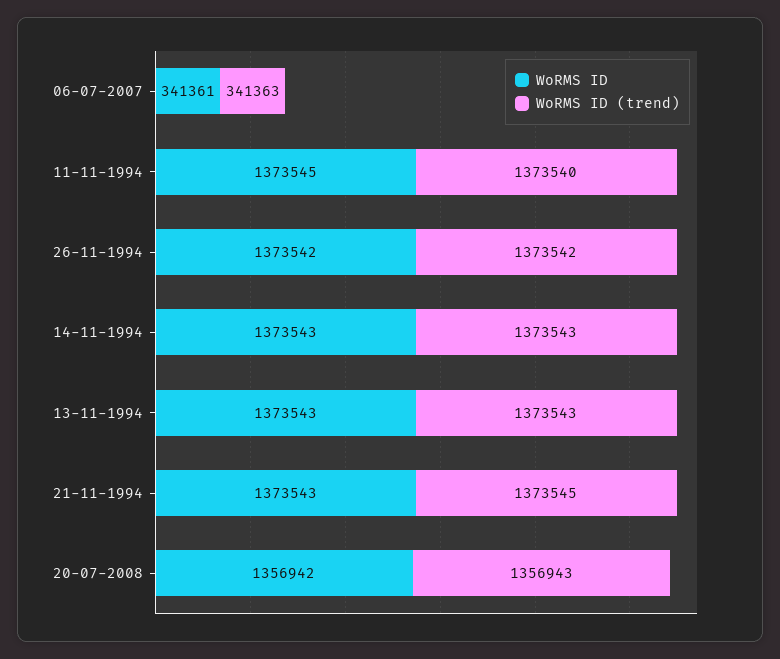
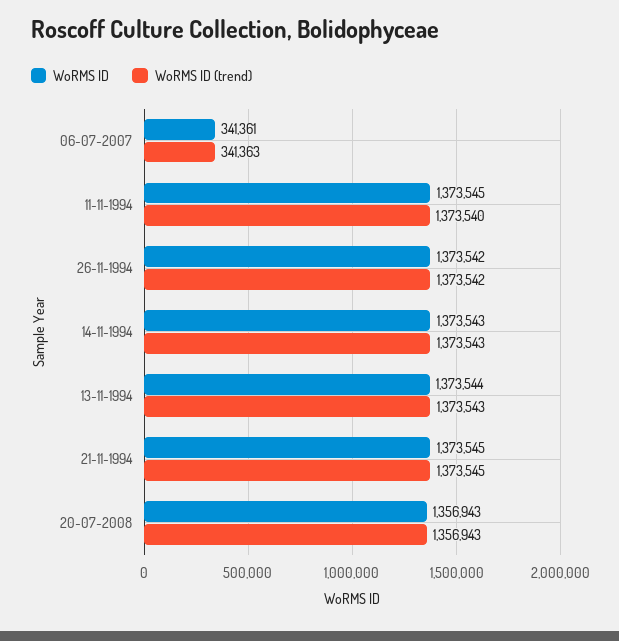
  {
    "WoRMS ID": {
      "06-07-2007": 341361,
      "11-11-1994": 1373545,
      "26-11-1994": 1373542,
      "14-11-1994": 1373543,
-     "13-11-1994": 1373543,
+     "13-11-1994": 1373544,
-     "21-11-1994": 1373543,
+     "21-11-1994": 1373545,
-     "20-07-2008": 1356942
+     "20-07-2008": 1356943
    },
    "WoRMS ID (trend)": {
      "06-07-2007": 341363,
      "11-11-1994": 1373540,
      "26-11-1994": 1373542,
      "14-11-1994": 1373543,
      "13-11-1994": 1373543,
      "21-11-1994": 1373545,
      "20-07-2008": 1356943
    }
  }

